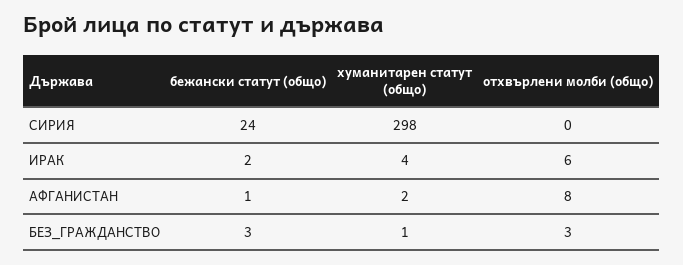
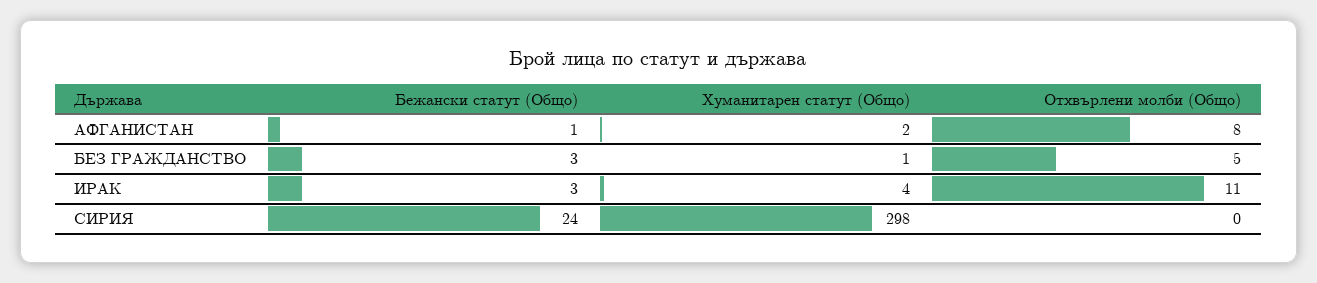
  {
    "бежански статут (общо)": {
      "СИРИЯ": 24,
-     "ИРАК": 2,
+     "ИРАК": 3,
      "АФГАНИСТАН": 1,
      "БЕЗ_ГРАЖДАНСТВО": 3
    },
    "хуманитарен статут (общо)": {
      "СИРИЯ": 298,
      "ИРАК": 4,
      "АФГАНИСТАН": 2,
      "БЕЗ_ГРАЖДАНСТВО": 1
    },
    "отхвърлени молби (общо)": {
      "СИРИЯ": 0,
-     "ИРАК": 6,
+     "ИРАК": 11,
      "АФГАНИСТАН": 8,
-     "БЕЗ_ГРАЖДАНСТВО": 3
+     "БЕЗ_ГРАЖДАНСТВО": 5
    }
  }

